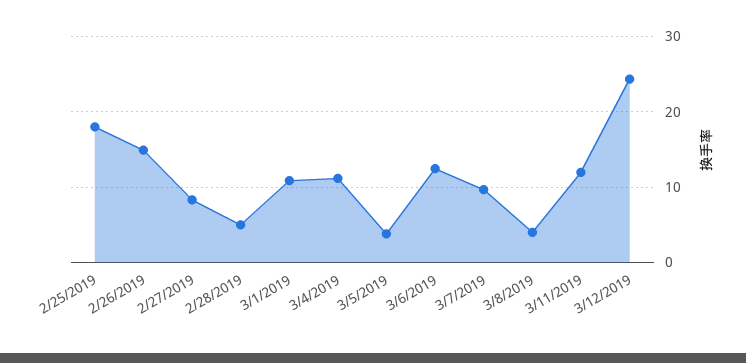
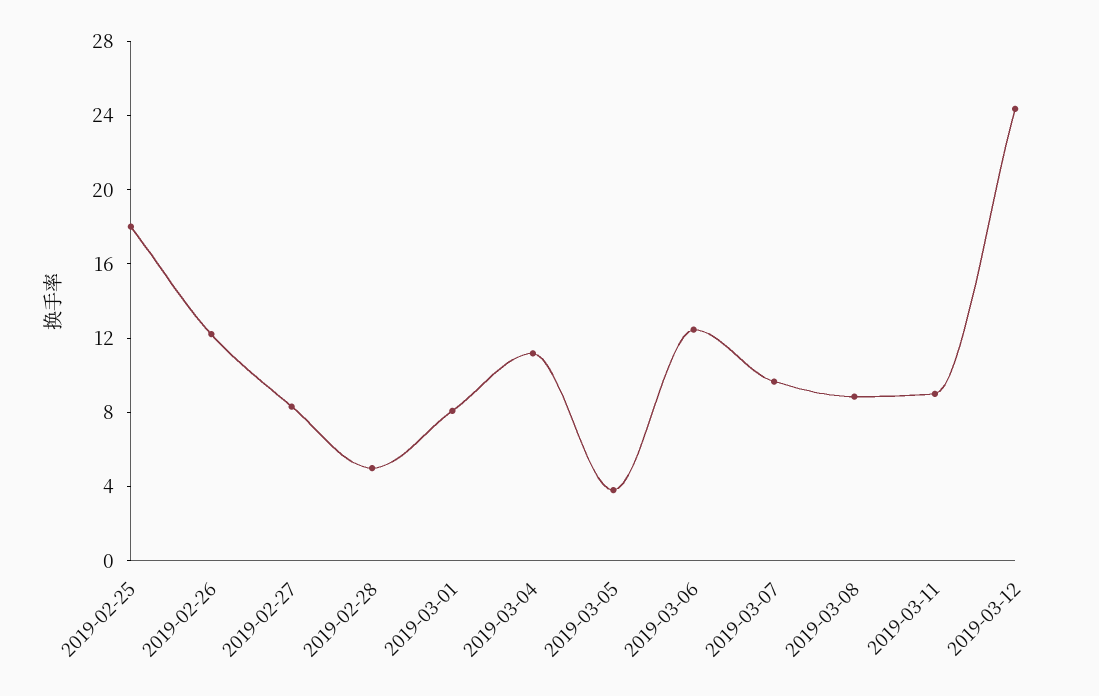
  {
    "2/25/2019": 18,
-   "2/26/2019": 15,
+   "2/26/2019": 12,
    "2/27/2019": 8,
    "2/28/2019": 5,
-   "3/1/2019": 11,
+   "3/1/2019": 8,
    "3/4/2019": 11,
    "3/5/2019": 4,
    "3/6/2019": 12,
    "3/7/2019": 10,
-   "3/8/2019": 4,
+   "3/8/2019": 9,
-   "3/11/2019": 12,
+   "3/11/2019": 9,
    "3/12/2019": 24
  }

